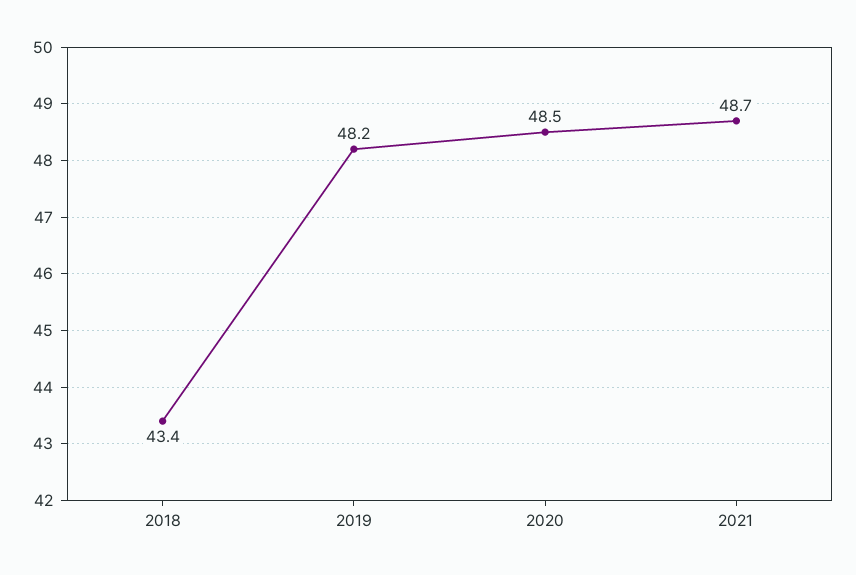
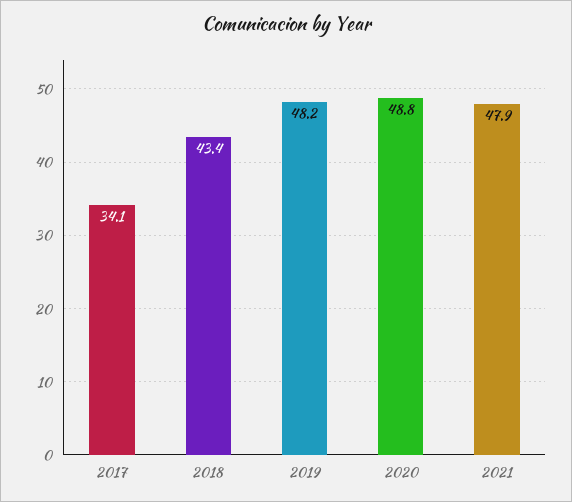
  {
    "2018": 43.4,
    "2019": 48.2,
-   "2020": 48.5,
+   "2020": 48.8,
-   "2021": 48.7
+   "2021": 47.9,
+   "2017": 34.1
  }

